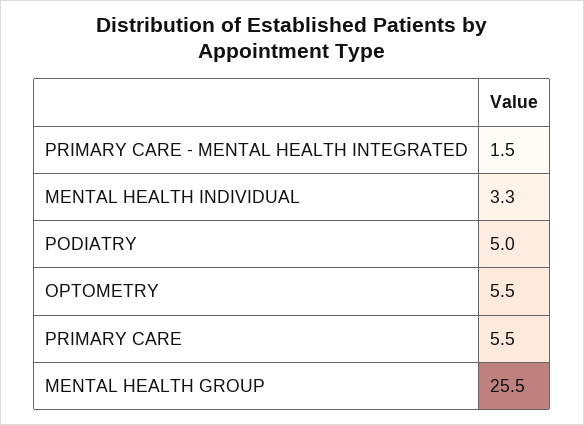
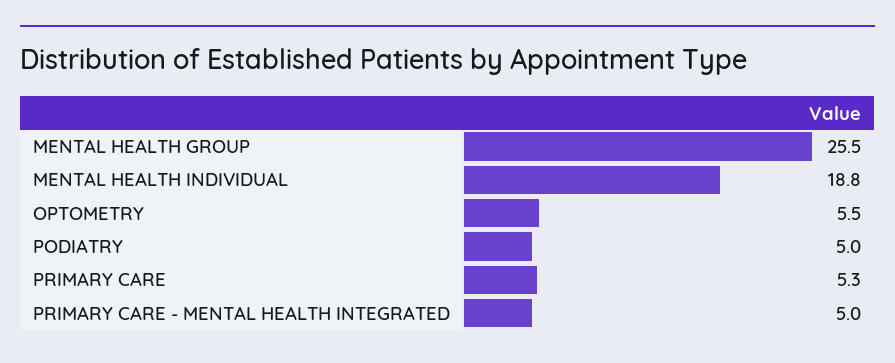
  {
-   "PRIMARY CARE - MENTAL HEALTH INTEGRATED": 1.5,
+   "PRIMARY CARE - MENTAL HEALTH INTEGRATED": 5,
-   "MENTAL HEALTH INDIVIDUAL": 3.3,
+   "MENTAL HEALTH INDIVIDUAL": 18.8,
    "PODIATRY": 5,
    "OPTOMETRY": 5.5,
-   "PRIMARY CARE": 5.5,
+   "PRIMARY CARE": 5.3,
    "MENTAL HEALTH GROUP": 25.5
  }

